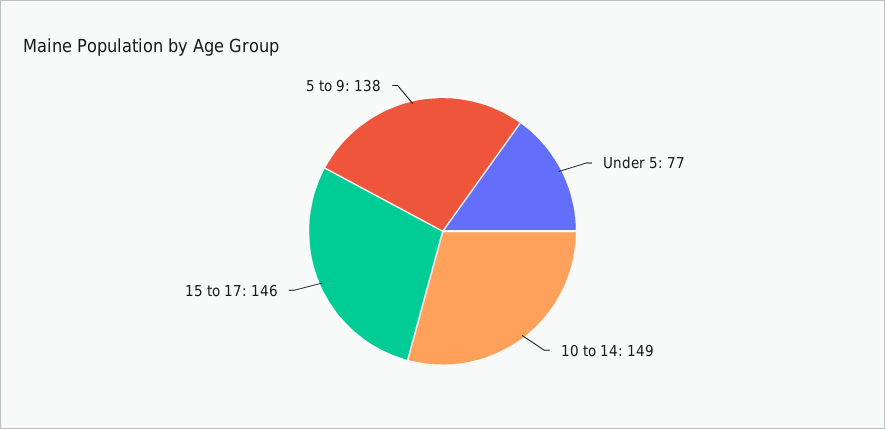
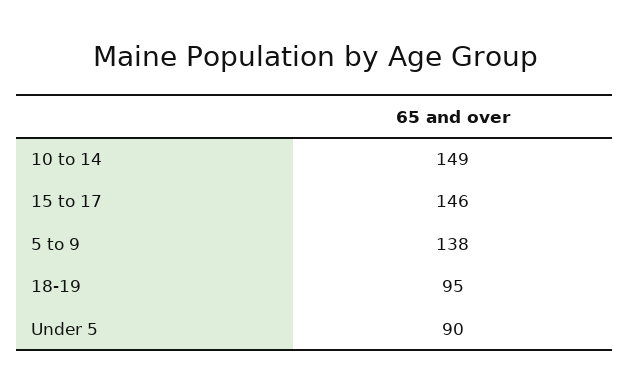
  {
-   "Under 5": 77,
+   "Under 5": 90,
    "10 to 14": 149,
    "15 to 17": 146,
-   "5 to 9": 138
+   "5 to 9": 138,
+   "18-19": 95
  }

